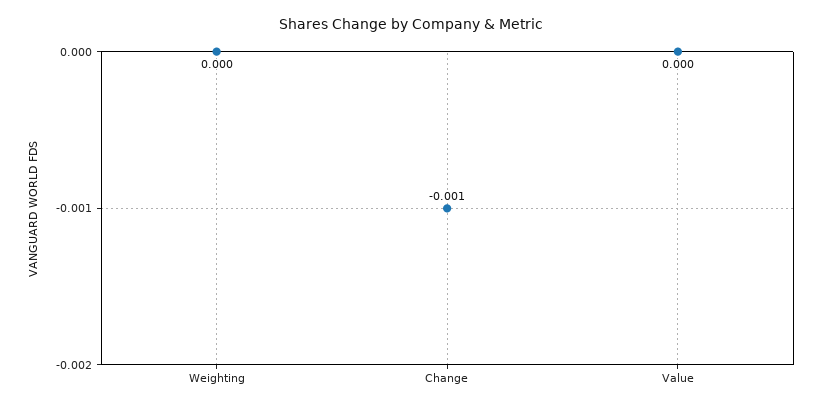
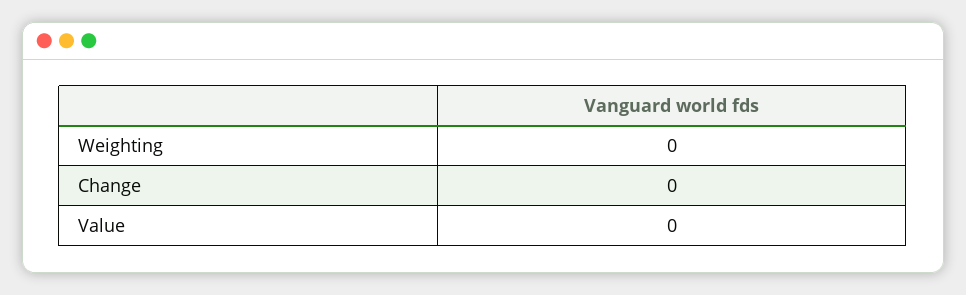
  {
    "Weighting": 0,
-   "Change": -0.001,
+   "Change": 0,
    "Value": 0
  }

